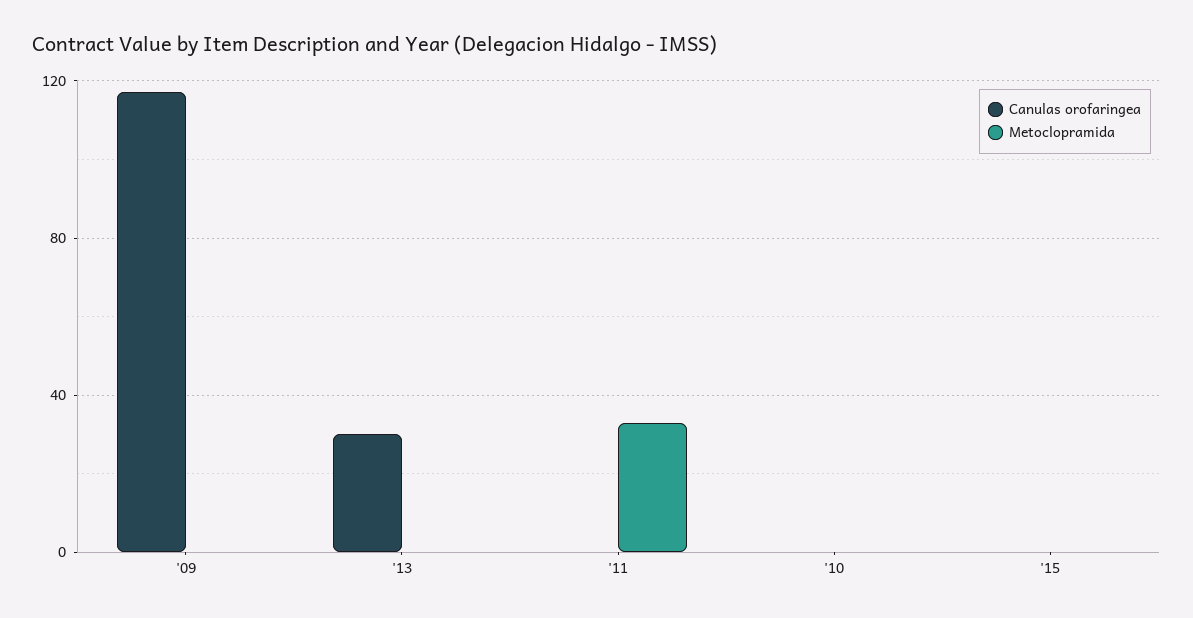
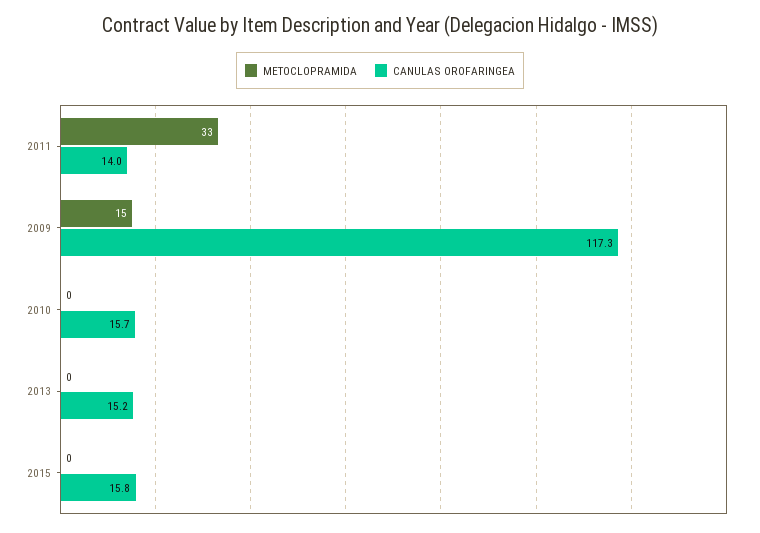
  {
    "Canulas orofaringea": {
      "'09": 117.3,
-     "'13": 30,
+     "'13": 15.2,
-     "'11": 0,
+     "'11": 14,
-     "'10": 0,
+     "'10": 15.7,
-     "'15": 0
+     "'15": 15.8
    },
    "Metoclopramida": {
-     "'09": 0,
+     "'09": 15,
      "'13": 0,
      "'11": 33,
      "'10": 0,
      "'15": 0
    }
  }

